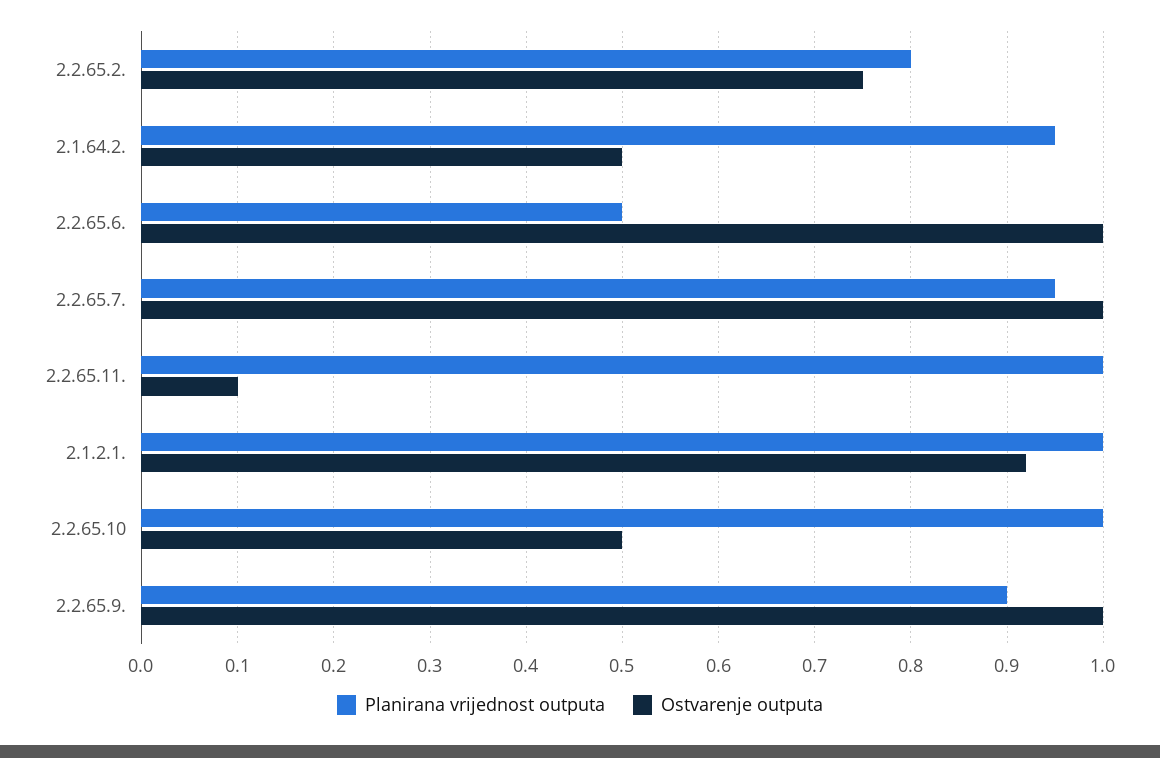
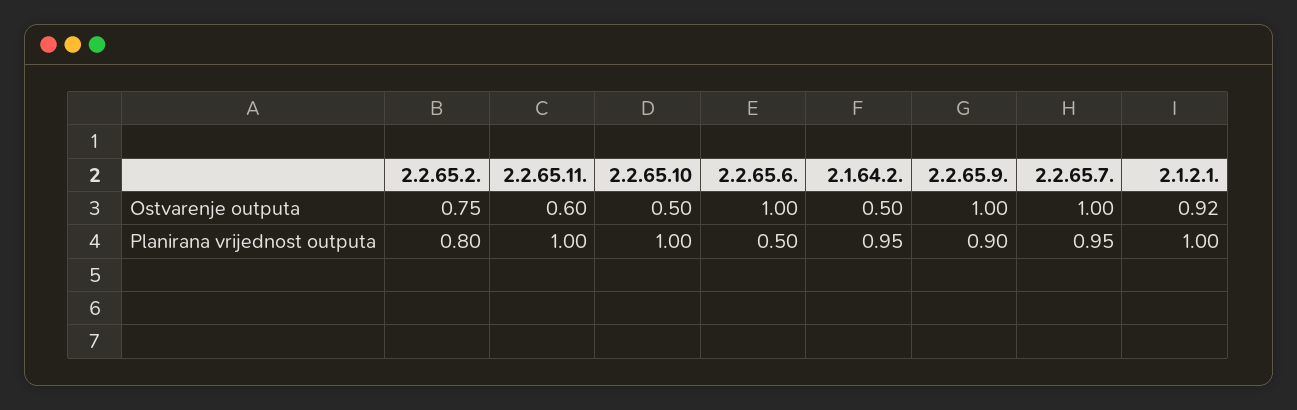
  {
    "Planirana vrijednost outputa": {
      "2.2.65.2.": 0.8,
      "2.1.64.2.": 0.95,
      "2.2.65.6.": 0.5,
      "2.2.65.7.": 0.95,
      "2.2.65.11.": 1,
      "2.1.2.1.": 1,
      "2.2.65.10": 1,
      "2.2.65.9.": 0.9
    },
    "Ostvarenje outputa": {
      "2.2.65.2.": 0.75,
      "2.1.64.2.": 0.5,
      "2.2.65.6.": 1,
      "2.2.65.7.": 1,
-     "2.2.65.11.": 0.1,
+     "2.2.65.11.": 0.6,
      "2.1.2.1.": 0.92,
      "2.2.65.10": 0.5,
      "2.2.65.9.": 1
    }
  }

